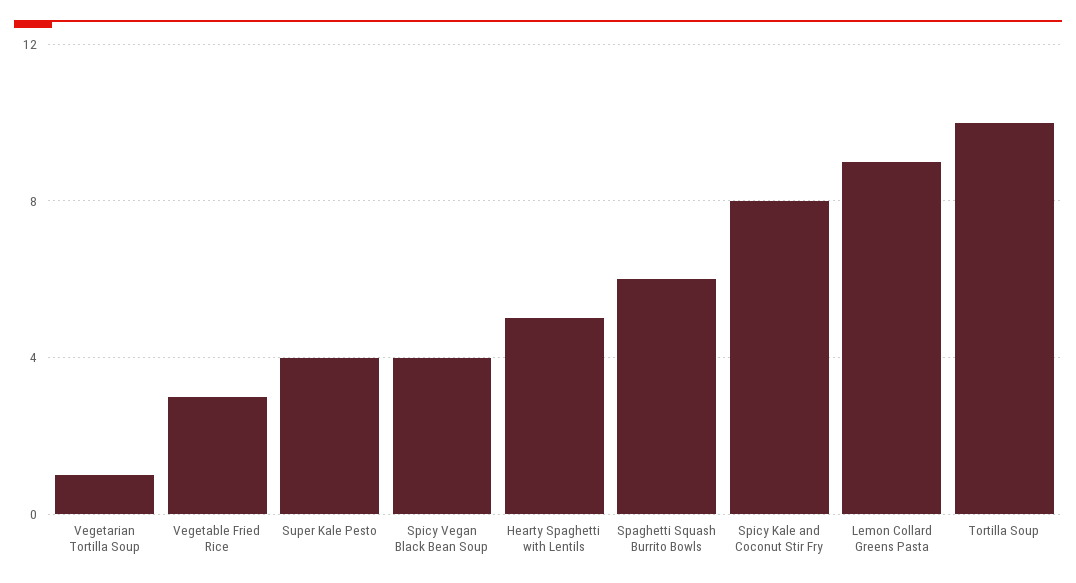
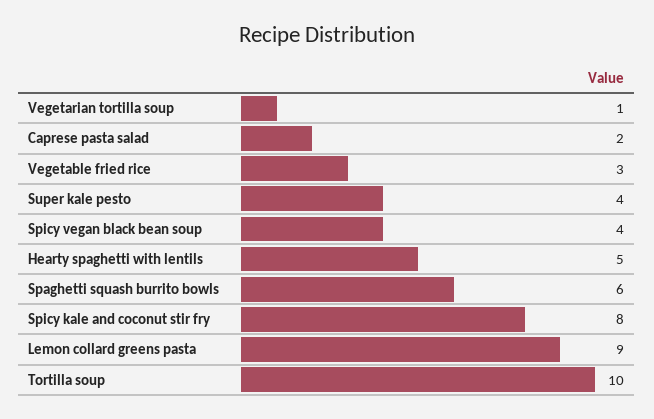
  {
    "Vegetarian Tortilla Soup": 1,
    "Vegetable Fried Rice": 3,
    "Super Kale Pesto": 4,
    "Spicy Vegan Black Bean Soup": 4,
    "Hearty Spaghetti with Lentils": 5,
    "Spaghetti Squash Burrito Bowls": 6,
    "Spicy Kale and Coconut Stir Fry": 8,
    "Lemon Collard Greens Pasta": 9,
-   "Tortilla Soup": 10
+   "Tortilla Soup": 10,
+   "Caprese pasta salad": 2
  }

